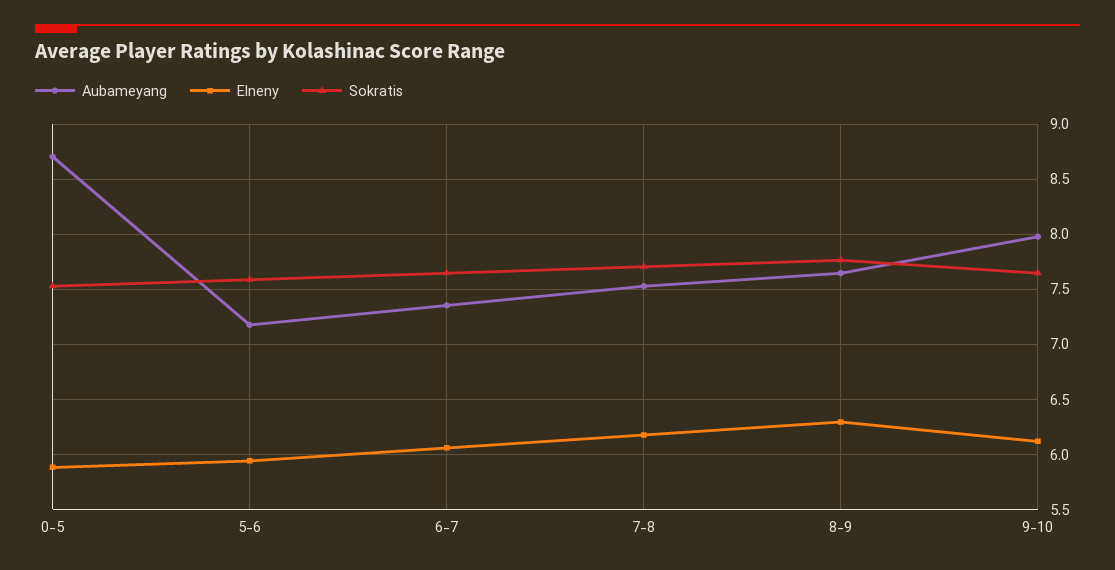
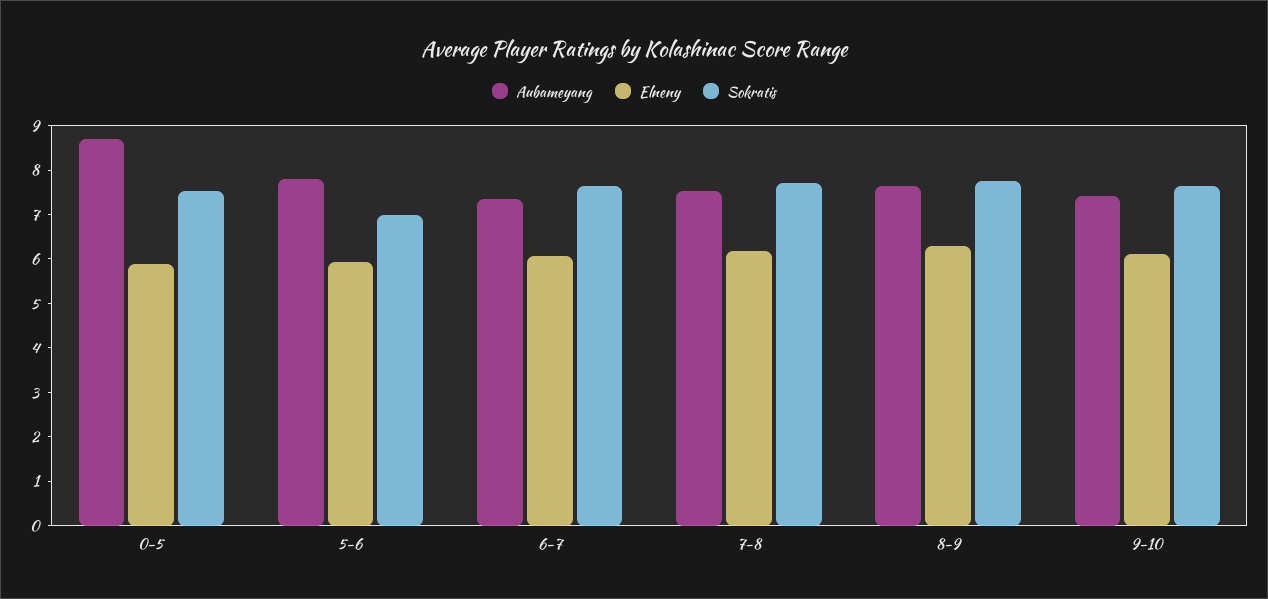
  {
    "Aubameyang": {
      "0-5": 8.7,
-     "5-6": 7.2,
+     "5-6": 7.8,
      "6-7": 7.4,
      "7-8": 7.5,
      "8-9": 7.6,
-     "9-10": 8
+     "9-10": 7.4
    },
    "Elneny": {
      "0-5": 5.9,
      "5-6": 5.9,
      "6-7": 6.1,
      "7-8": 6.2,
      "8-9": 6.3,
      "9-10": 6.1
    },
    "Sokratis": {
      "0-5": 7.5,
-     "5-6": 7.6,
+     "5-6": 7,
      "6-7": 7.6,
      "7-8": 7.7,
      "8-9": 7.8,
      "9-10": 7.6
    }
  }

